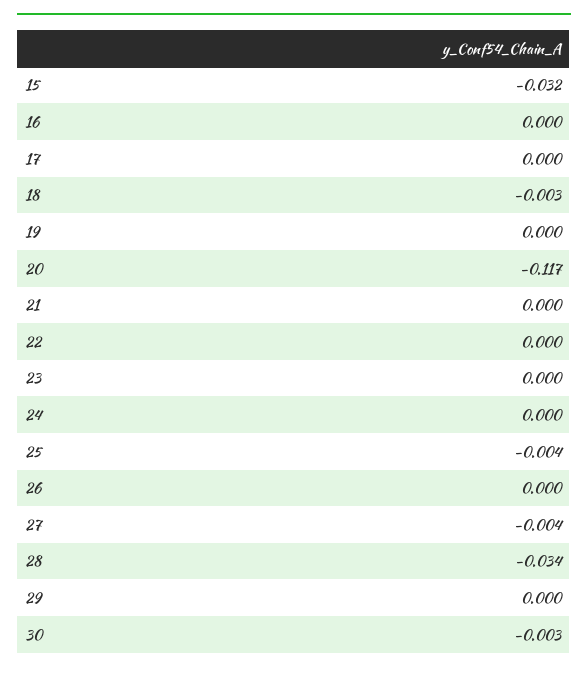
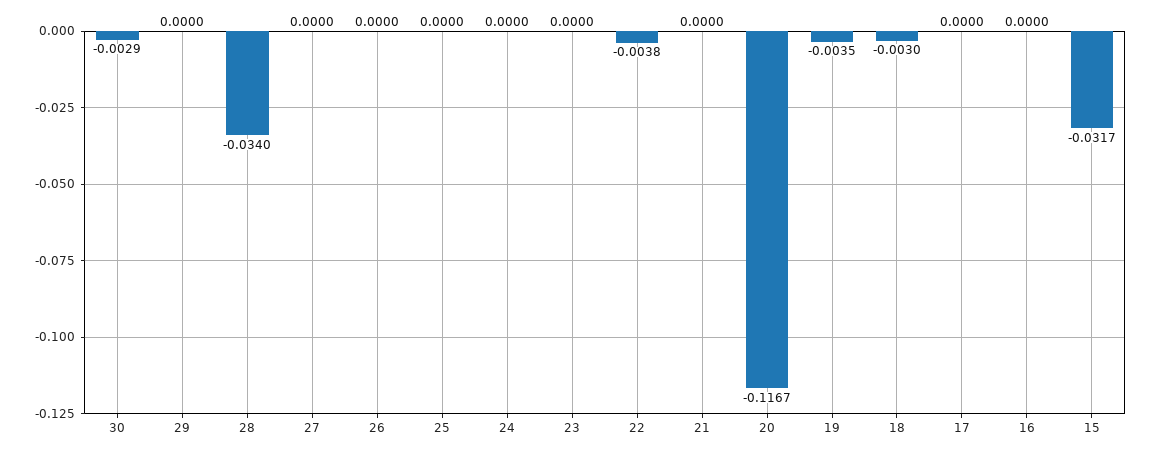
  {
    "15": -0.0317,
    "16": 0,
    "17": 0,
    "18": -0.003,
-   "19": 0,
+   "19": -0.0035,
    "20": -0.1167,
    "21": 0,
-   "22": 0,
+   "22": -0.0038,
    "23": 0,
    "24": 0,
-   "25": -0.004,
+   "25": 0,
    "26": 0,
-   "27": -0.004,
+   "27": 0,
    "28": -0.034,
    "29": 0,
    "30": -0.0029
  }

